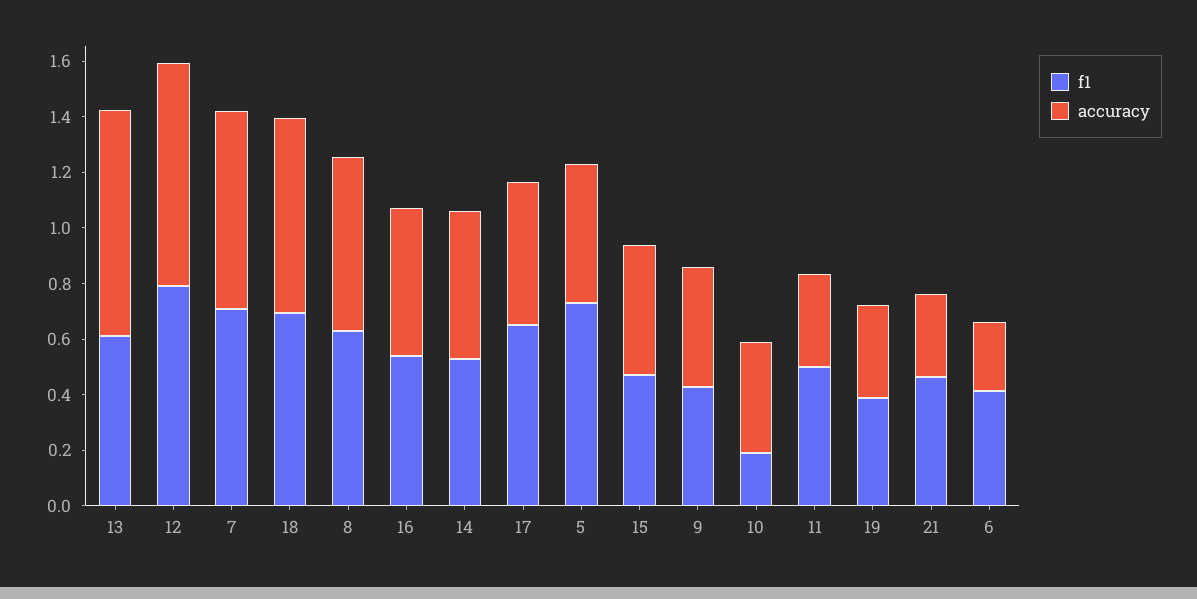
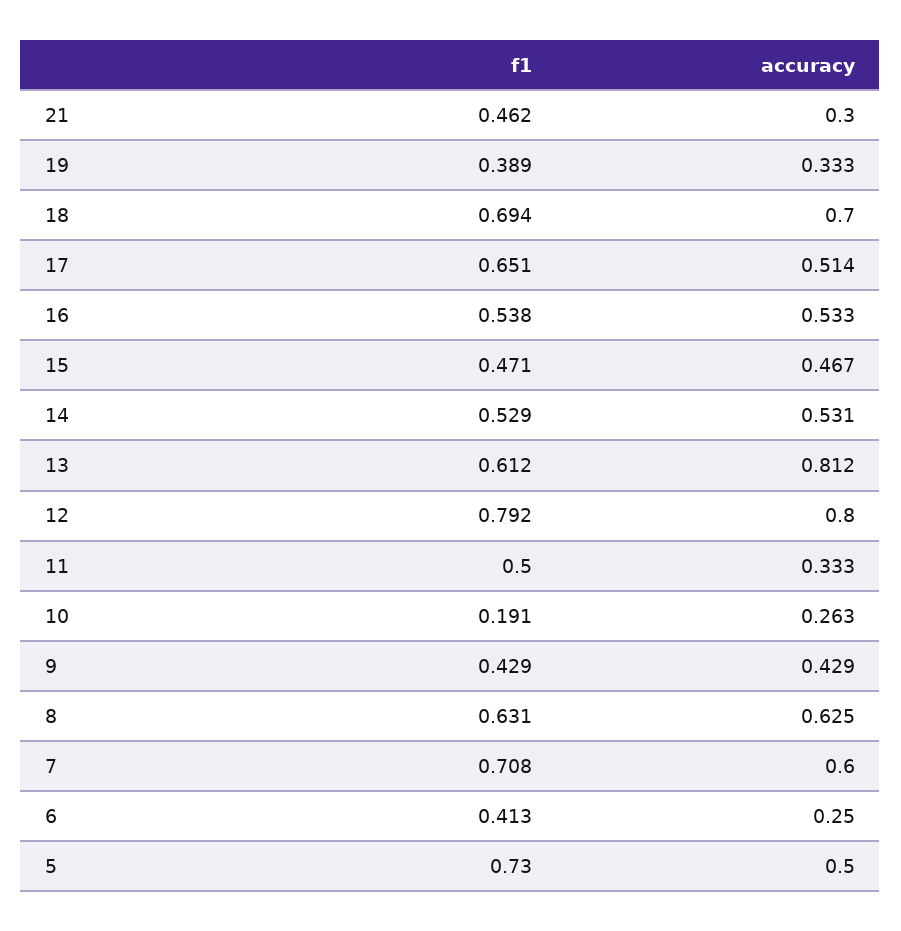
  {
    "f1": {
      "13": 0.612,
      "12": 0.792,
      "7": 0.708,
      "18": 0.694,
      "8": 0.631,
      "16": 0.538,
      "14": 0.529,
      "17": 0.651,
      "5": 0.73,
      "15": 0.471,
      "9": 0.429,
      "10": 0.191,
      "11": 0.5,
      "19": 0.389,
      "21": 0.462,
      "6": 0.413
    },
    "accuracy": {
      "13": 0.812,
      "12": 0.8,
-     "7": 0.7,
+     "7": 0.6,
      "18": 0.7,
      "8": 0.625,
      "16": 0.533,
      "14": 0.531,
      "17": 0.514,
      "5": 0.5,
      "15": 0.467,
      "9": 0.429,
-     "10": 0.4,
+     "10": 0.263,
      "11": 0.333,
      "19": 0.333,
      "21": 0.3,
      "6": 0.25
    }
  }

